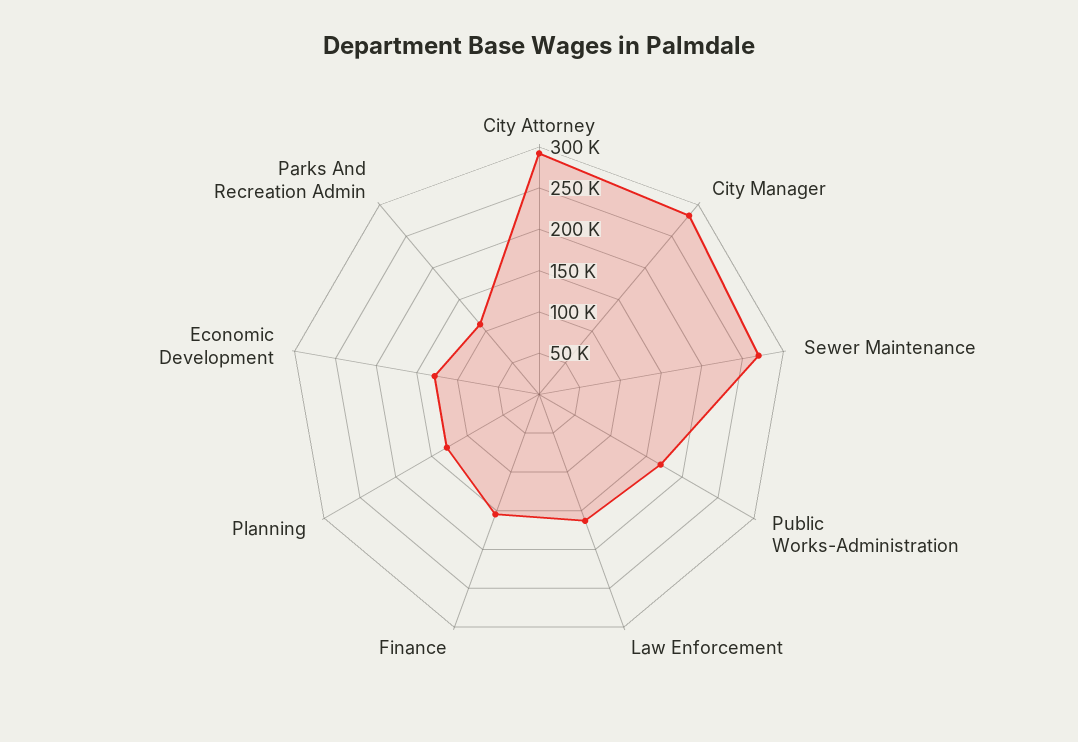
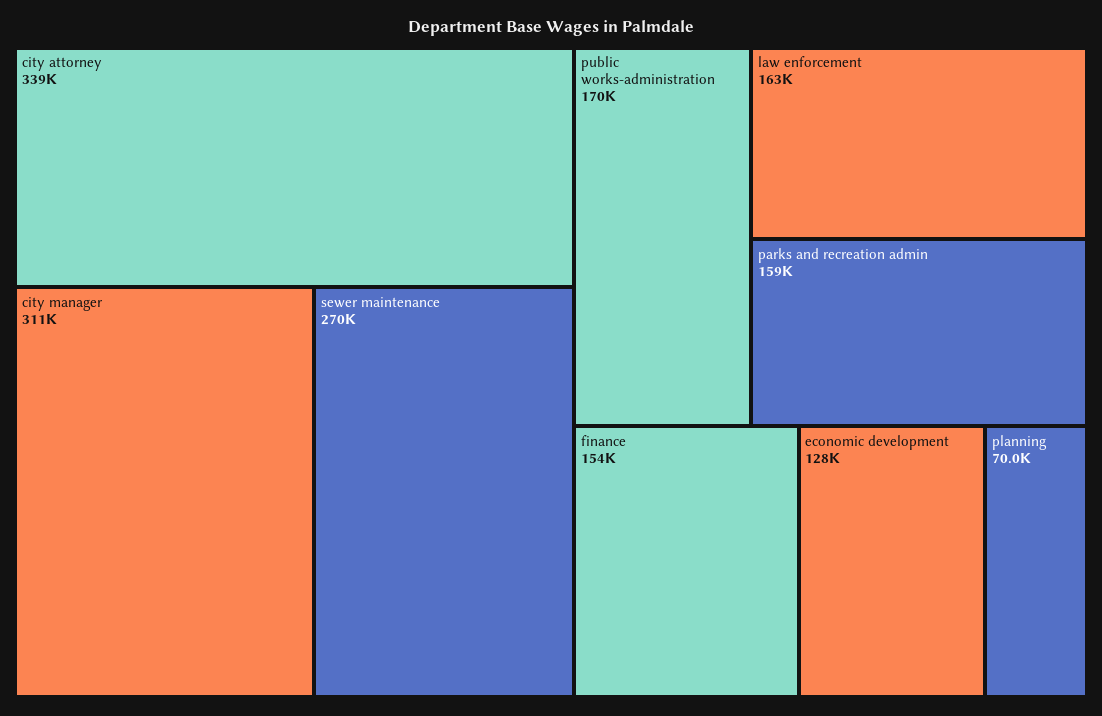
  {
-   "City Attorney": 290000,
+   "City Attorney": 339000,
-   "City Manager": 280000,
+   "City Manager": 311000,
    "Sewer Maintenance": 270000,
    "Public Works-Administration": 170000,
    "Law Enforcement": 163000,
    "Finance": 154000,
-   "Planning": 130000,
+   "Planning": 70000,
    "Economic Development": 128000,
-   "Parks And Recreation Admin": 110000
+   "Parks And Recreation Admin": 159000
  }

